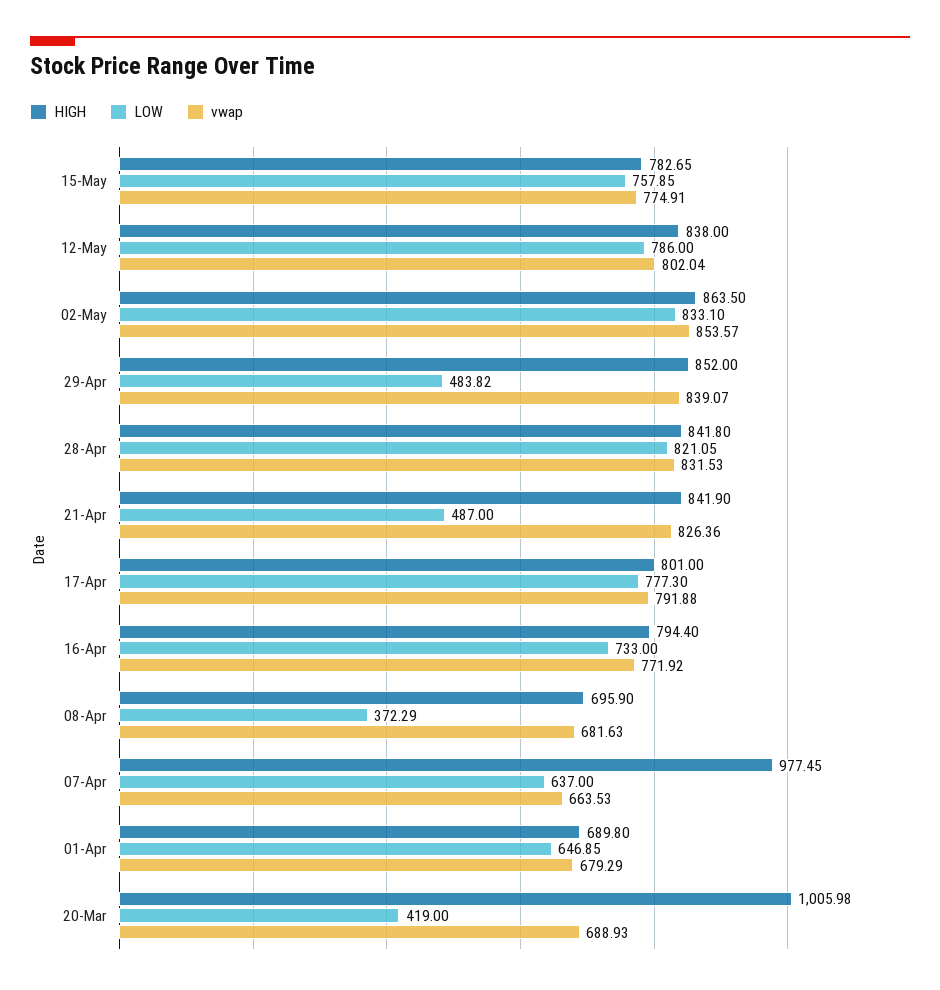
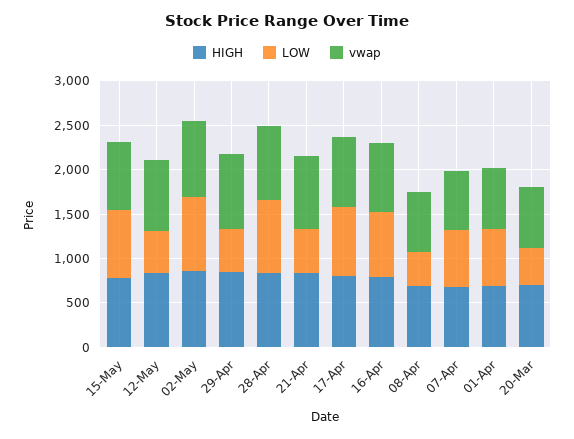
  {
    "HIGH": {
      "15-May": 782.65,
      "12-May": 838,
      "02-May": 863.5,
      "29-Apr": 852,
      "28-Apr": 841.8,
      "21-Apr": 841.9,
      "17-Apr": 801,
      "16-Apr": 794.4,
      "08-Apr": 695.9,
-     "07-Apr": 977.45,
+     "07-Apr": 700,
      "01-Apr": 689.8,
-     "20-Mar": 1005.98
+     "20-Mar": 700
    },
    "LOW": {
      "15-May": 757.85,
-     "12-May": 786,
+     "12-May": 500,
      "02-May": 833.1,
      "29-Apr": 483.82,
      "28-Apr": 821.05,
      "21-Apr": 487,
      "17-Apr": 777.3,
      "16-Apr": 733,
      "08-Apr": 372.29,
      "07-Apr": 637,
      "01-Apr": 646.85,
      "20-Mar": 419
    },
    "vwap": {
      "15-May": 774.91,
      "12-May": 802.04,
      "02-May": 853.57,
      "29-Apr": 839.07,
      "28-Apr": 831.53,
      "21-Apr": 826.36,
      "17-Apr": 791.88,
      "16-Apr": 771.92,
      "08-Apr": 681.63,
      "07-Apr": 663.53,
      "01-Apr": 679.29,
      "20-Mar": 688.93
    }
  }

